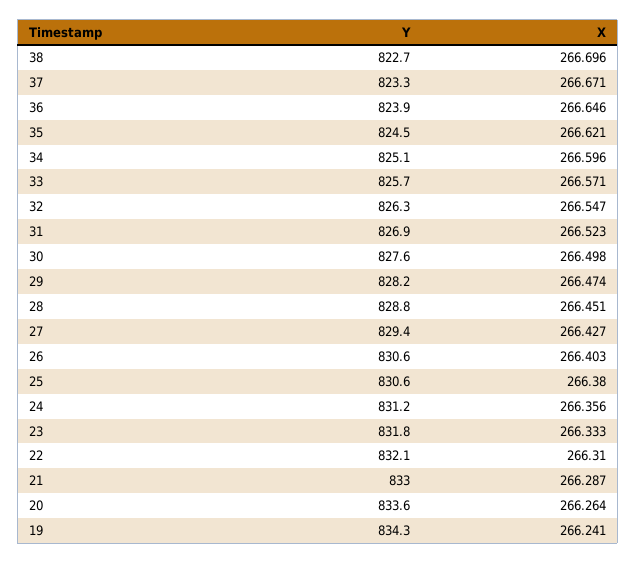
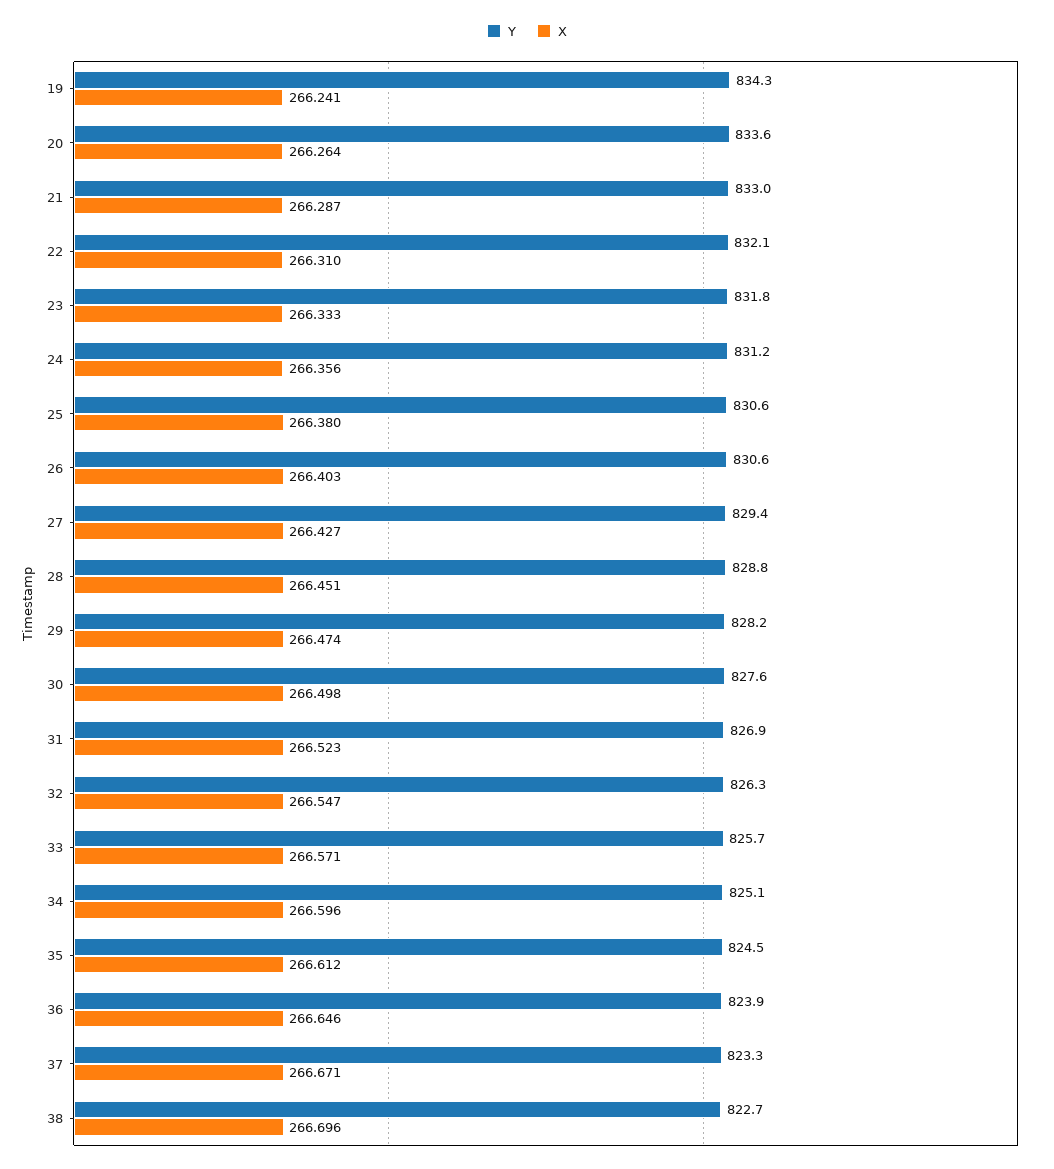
  {
    "Y": {
      "38": 822.7,
      "37": 823.3,
      "36": 823.9,
      "35": 824.5,
      "34": 825.1,
      "33": 825.7,
      "32": 826.3,
      "31": 826.9,
      "30": 827.6,
      "29": 828.2,
      "28": 828.8,
      "27": 829.4,
      "26": 830.6,
      "25": 830.6,
      "24": 831.2,
      "23": 831.8,
      "22": 832.1,
      "21": 833,
      "20": 833.6,
      "19": 834.3
    },
    "X": {
      "38": 266.696,
      "37": 266.671,
      "36": 266.646,
-     "35": 266.621,
+     "35": 266.612,
      "34": 266.596,
      "33": 266.571,
      "32": 266.547,
      "31": 266.523,
      "30": 266.498,
      "29": 266.474,
      "28": 266.451,
      "27": 266.427,
      "26": 266.403,
      "25": 266.38,
      "24": 266.356,
      "23": 266.333,
      "22": 266.31,
      "21": 266.287,
      "20": 266.264,
      "19": 266.241
    }
  }

